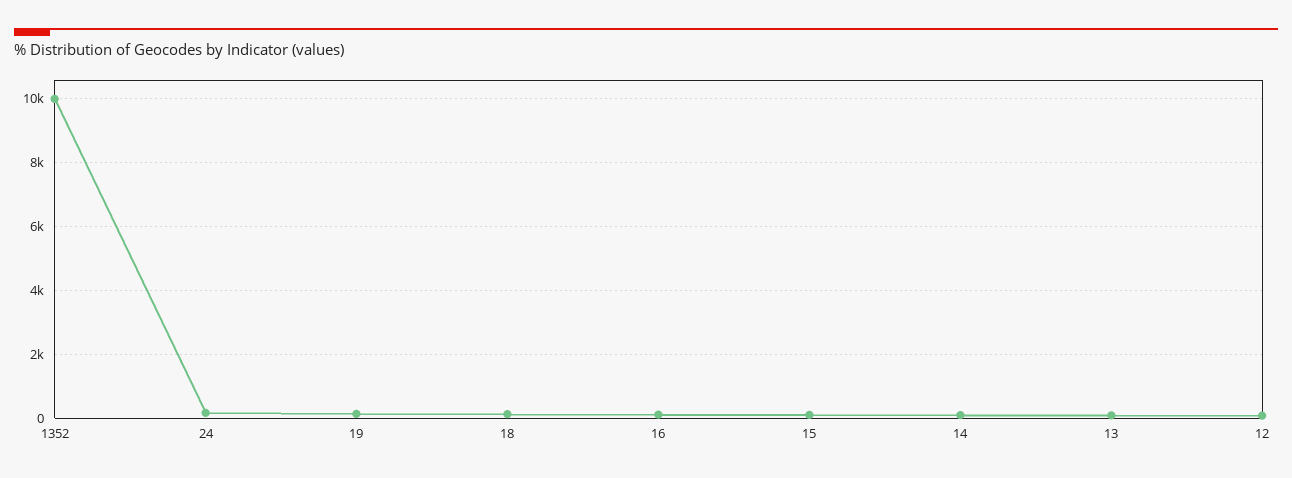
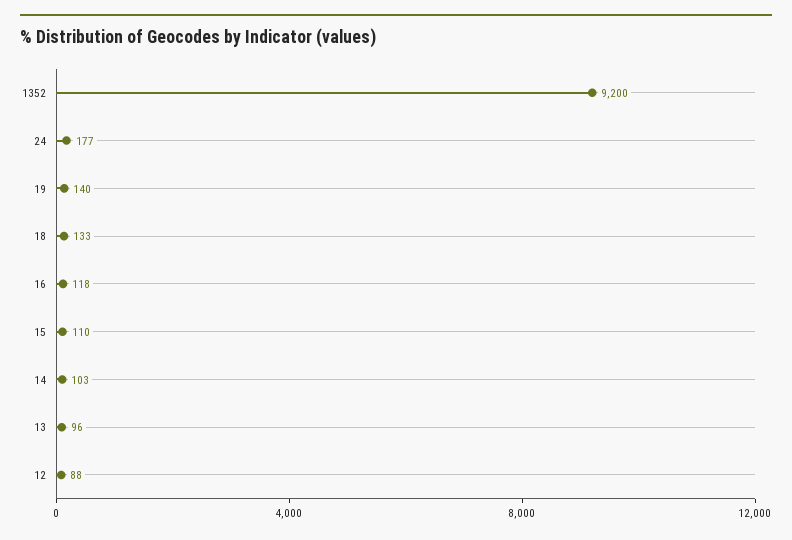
  {
-   "1352": 10000,
+   "1352": 9200,
    "24": 177,
    "19": 140,
    "18": 133,
    "16": 118,
    "15": 110,
    "14": 103,
    "13": 96,
    "12": 88
  }

